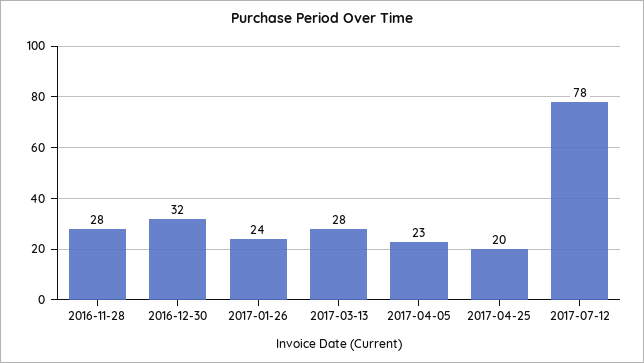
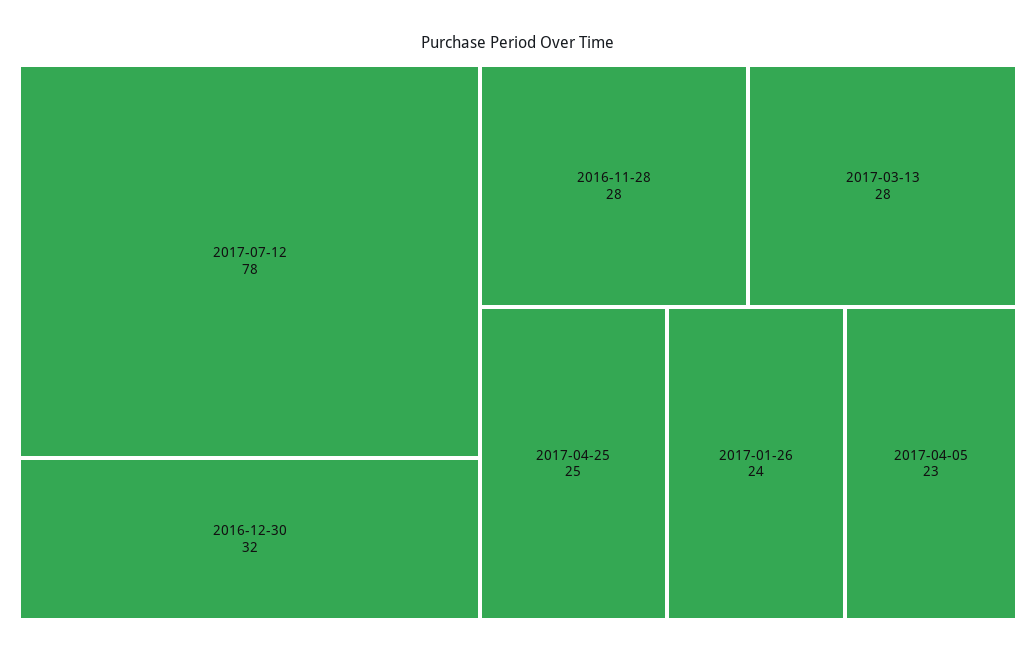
  {
    "2016-11-28": 28,
    "2016-12-30": 32,
    "2017-01-26": 24,
    "2017-03-13": 28,
    "2017-04-05": 23,
-   "2017-04-25": 20,
+   "2017-04-25": 25,
    "2017-07-12": 78
  }

